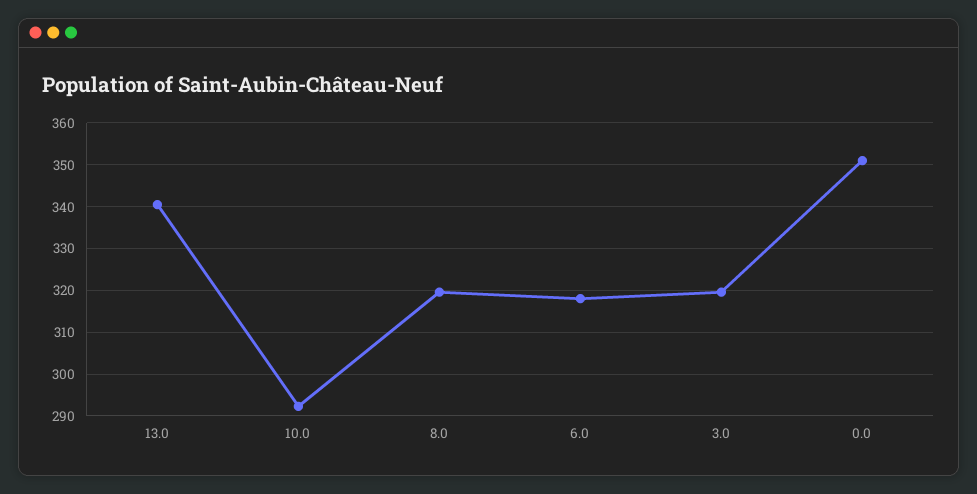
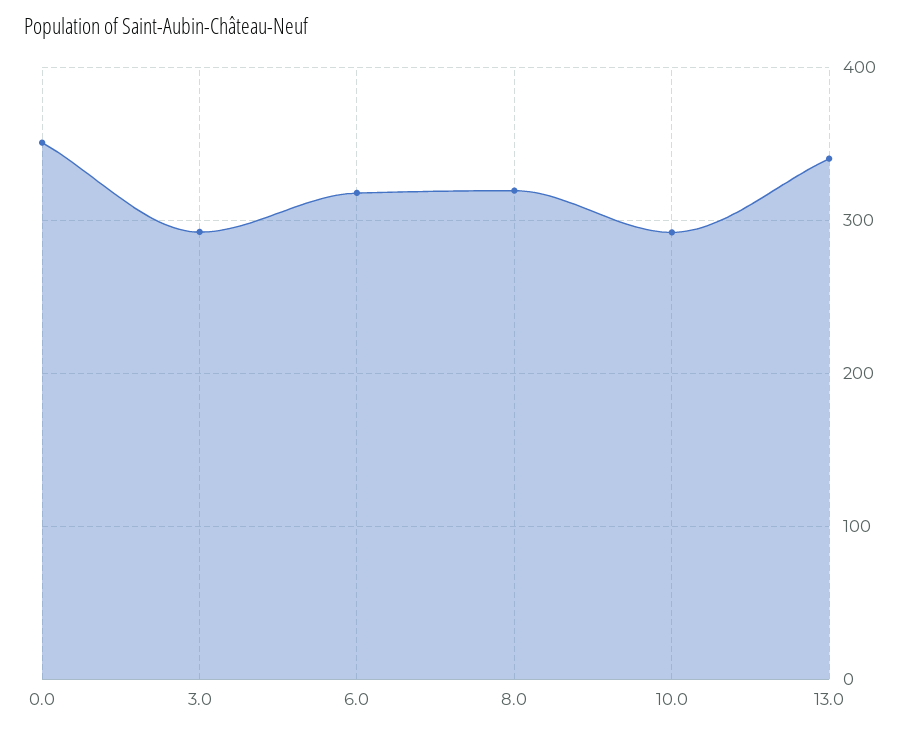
  {
    "13.0": 340,
    "10.0": 292,
    "8.0": 320,
    "6.0": 318,
-   "3.0": 320,
+   "3.0": 290,
    "0.0": 352
  }

